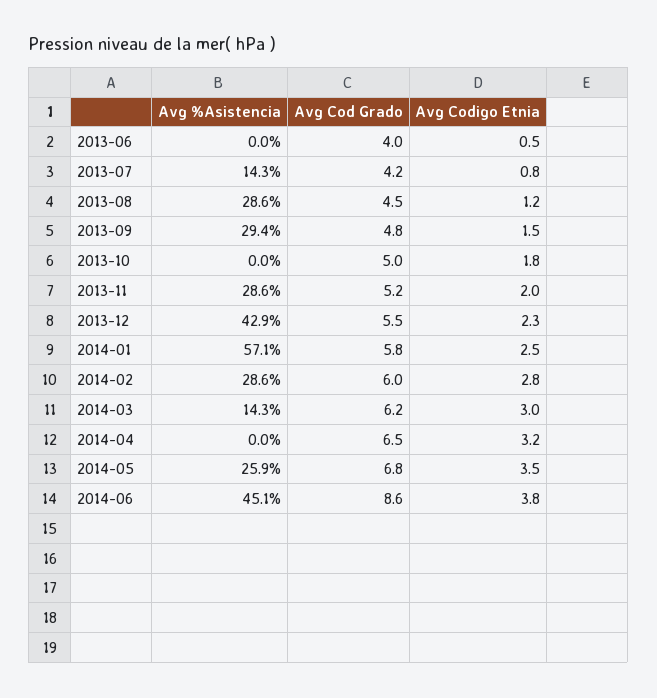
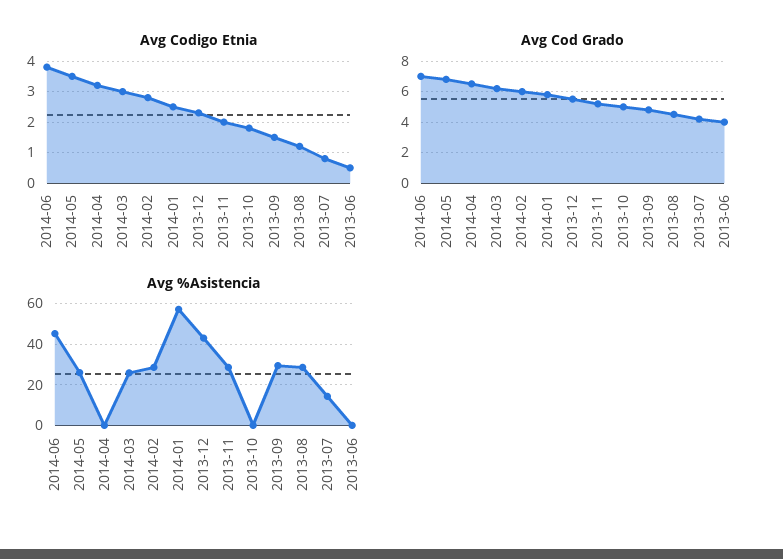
  {
    "Avg %Asistencia": {
      "2013-06": 0,
      "2013-07": 14.3,
      "2013-08": 28.6,
      "2013-09": 29.4,
      "2013-10": 0,
      "2013-11": 28.6,
      "2013-12": 42.9,
      "2014-01": 57.1,
      "2014-02": 28.6,
-     "2014-03": 14.3,
+     "2014-03": 25,
      "2014-04": 0,
      "2014-05": 25.9,
      "2014-06": 45.1
    },
    "Avg Cod Grado": {
      "2013-06": 4,
      "2013-07": 4.2,
      "2013-08": 4.5,
      "2013-09": 4.8,
      "2013-10": 5,
      "2013-11": 5.2,
      "2013-12": 5.5,
      "2014-01": 5.8,
      "2014-02": 6,
      "2014-03": 6.2,
      "2014-04": 6.5,
      "2014-05": 6.8,
-     "2014-06": 8.6
+     "2014-06": 7
    },
    "Avg Codigo Etnia": {
      "2013-06": 0.5,
      "2013-07": 0.8,
      "2013-08": 1.2,
      "2013-09": 1.5,
      "2013-10": 1.8,
      "2013-11": 2,
      "2013-12": 2.3,
      "2014-01": 2.5,
      "2014-02": 2.8,
      "2014-03": 3,
      "2014-04": 3.2,
      "2014-05": 3.5,
      "2014-06": 3.8
    }
  }

